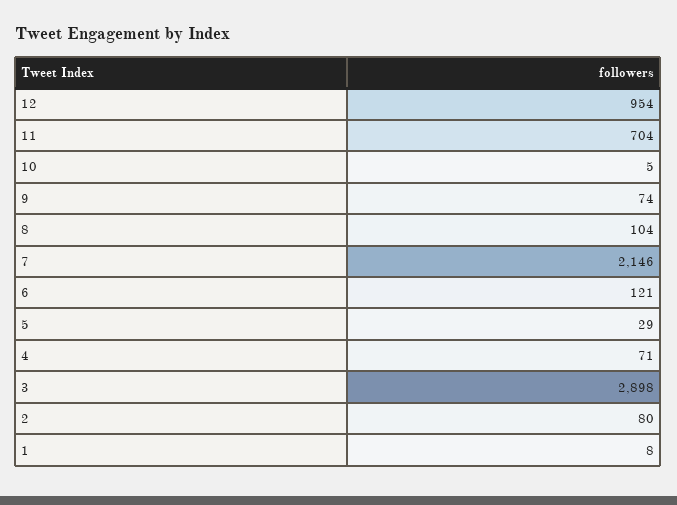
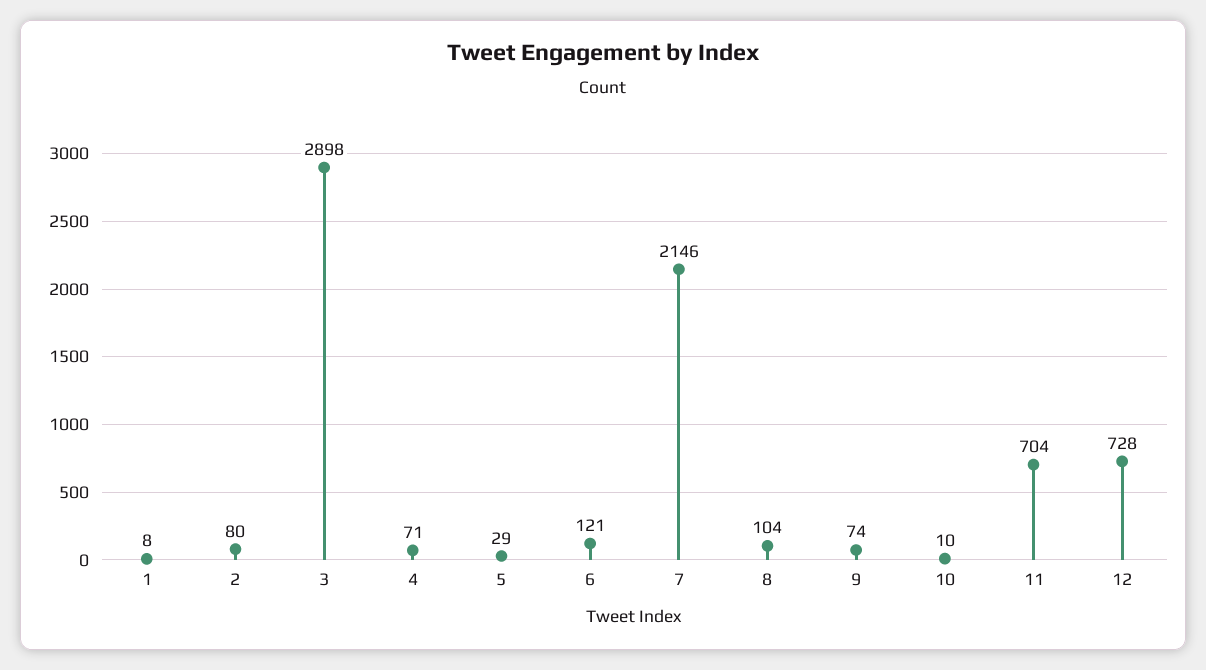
  {
-   "12": 954,
+   "12": 728,
    "11": 704,
-   "10": 5,
+   "10": 10,
    "9": 74,
    "8": 104,
    "7": 2146,
    "6": 121,
    "5": 29,
    "4": 71,
    "3": 2898,
    "2": 80,
    "1": 8
  }

